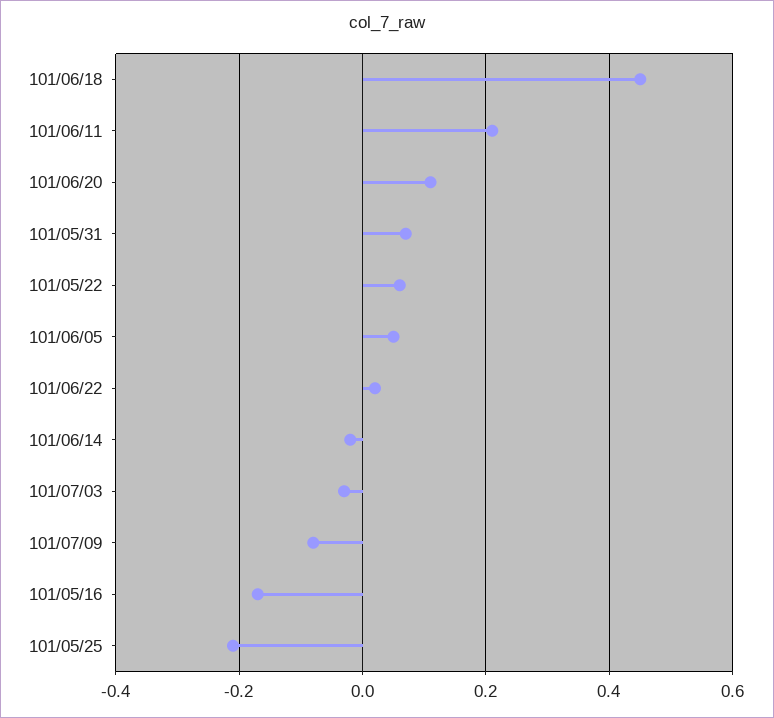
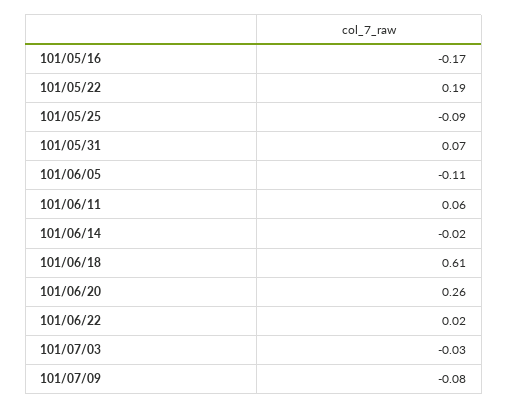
  {
-   "101/06/18": 0.45,
+   "101/06/18": 0.61,
-   "101/06/11": 0.2,
+   "101/06/11": 0.06,
-   "101/06/20": 0.1,
+   "101/06/20": 0.26,
    "101/05/31": 0.07,
-   "101/05/22": 0.05,
+   "101/05/22": 0.19,
-   "101/06/05": 0.05,
+   "101/06/05": -0.11,
    "101/06/22": 0.02,
    "101/06/14": -0.02,
    "101/07/03": -0.03,
    "101/07/09": -0.08,
    "101/05/16": -0.17,
-   "101/05/25": -0.2
+   "101/05/25": -0.09
  }

